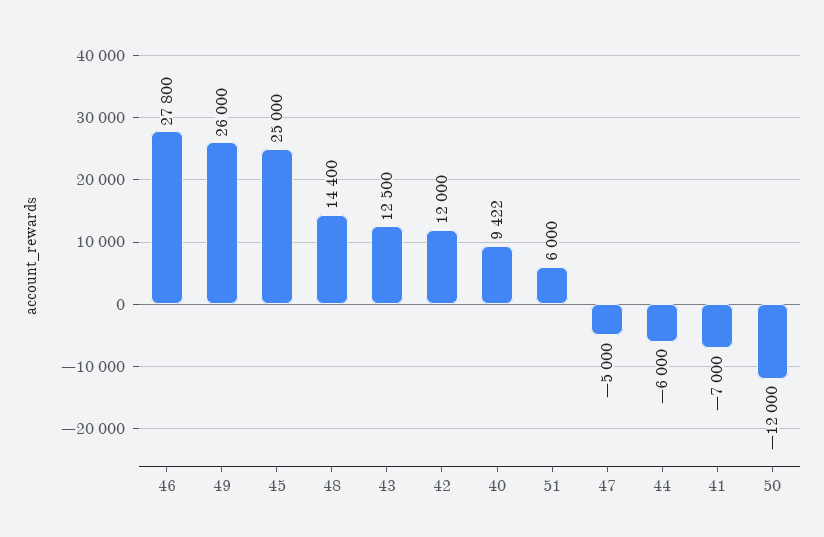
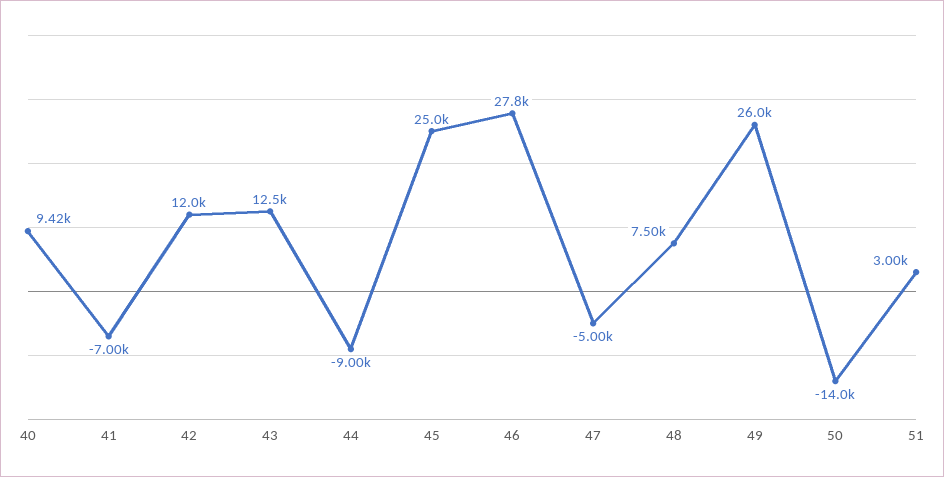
  {
    "46": 27800,
    "49": 26000,
    "45": 25000,
-   "48": 14400,
+   "48": 7500,
    "43": 12500,
    "42": 12000,
    "40": 9422,
-   "51": 6000,
+   "51": 3000,
    "47": -5000,
-   "44": -6000,
+   "44": -9000,
    "41": -7000,
-   "50": -12000
+   "50": -14000
  }

